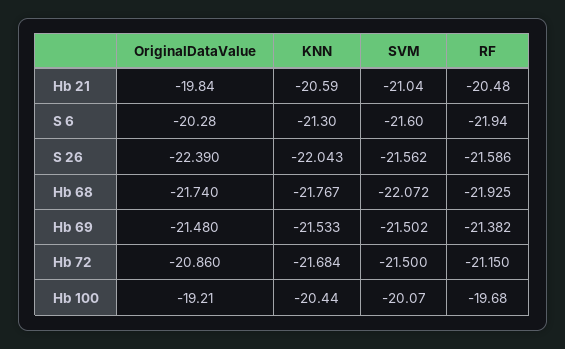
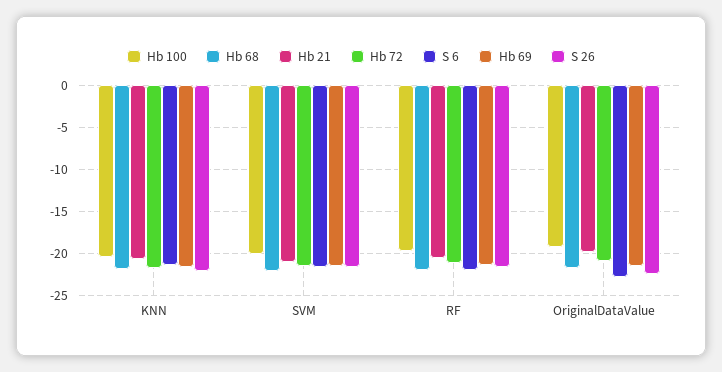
  {
    "Hb 21": {
      "OriginalDataValue": -19.84,
      "KNN": -20.59,
      "SVM": -21.04,
      "RF": -20.48
    },
    "S 6": {
-     "OriginalDataValue": -20.28,
+     "OriginalDataValue": -23,
      "KNN": -21.3,
      "SVM": -21.6,
      "RF": -21.94
    },
    "S 26": {
      "OriginalDataValue": -22.39,
      "KNN": -22.043,
      "SVM": -21.562,
      "RF": -21.586
    },
    "Hb 68": {
      "OriginalDataValue": -21.74,
      "KNN": -21.767,
      "SVM": -22.072,
      "RF": -21.925
    },
    "Hb 69": {
      "OriginalDataValue": -21.48,
      "KNN": -21.533,
      "SVM": -21.502,
      "RF": -21.382
    },
    "Hb 72": {
      "OriginalDataValue": -20.86,
      "KNN": -21.684,
      "SVM": -21.5,
      "RF": -21.15
    },
    "Hb 100": {
      "OriginalDataValue": -19.21,
      "KNN": -20.44,
      "SVM": -20.07,
      "RF": -19.68
    }
  }

